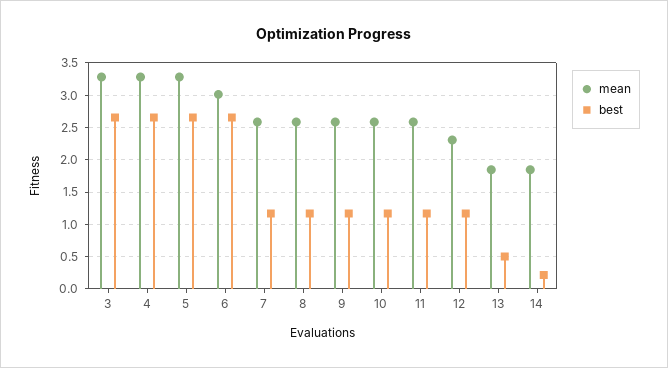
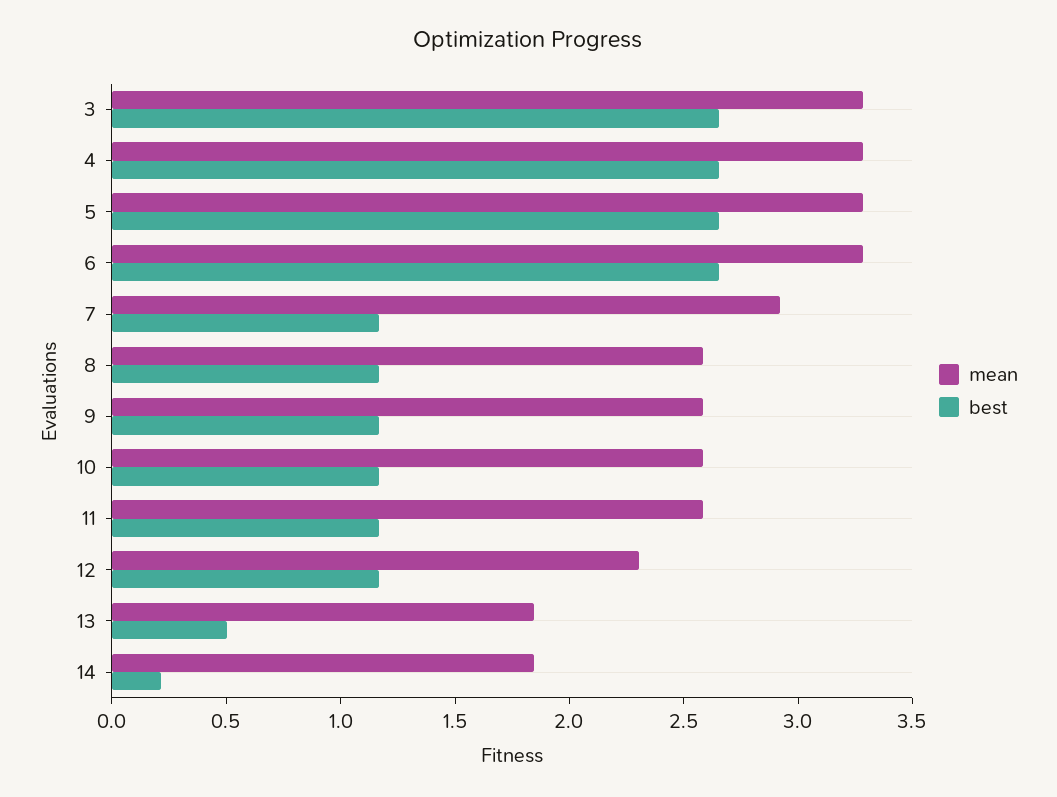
  {
    "mean": {
      "3": 3.3,
      "4": 3.3,
      "5": 3.3,
-     "6": 3,
+     "6": 3.3,
-     "7": 2.6,
+     "7": 2.9,
      "8": 2.6,
      "9": 2.6,
      "10": 2.6,
      "11": 2.6,
      "12": 2.3,
      "13": 1.8,
      "14": 1.8
    },
    "best": {
      "3": 2.7,
      "4": 2.7,
      "5": 2.7,
      "6": 2.7,
      "7": 1.2,
      "8": 1.2,
      "9": 1.2,
      "10": 1.2,
      "11": 1.2,
      "12": 1.2,
      "13": 0.5,
      "14": 0.2
    }
  }

